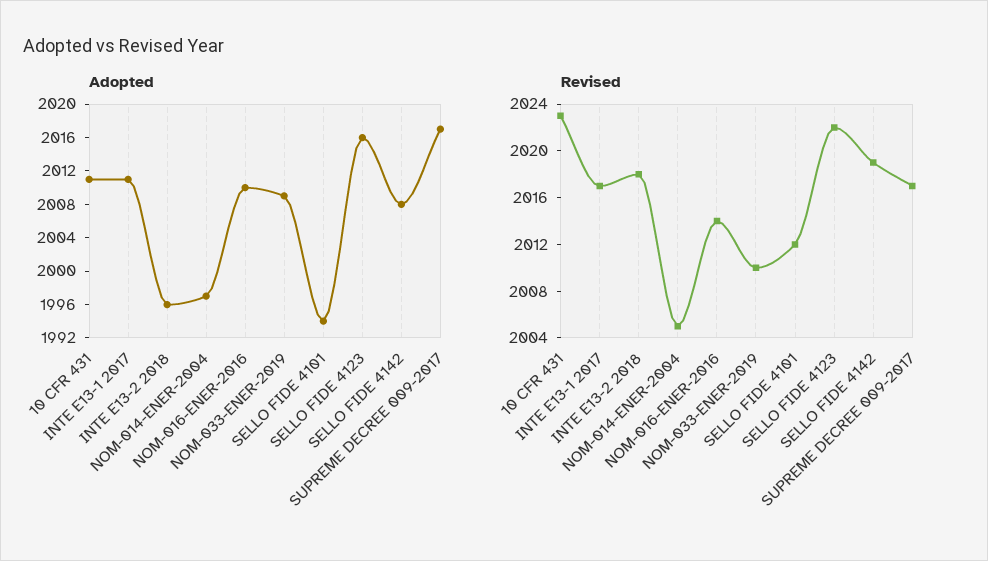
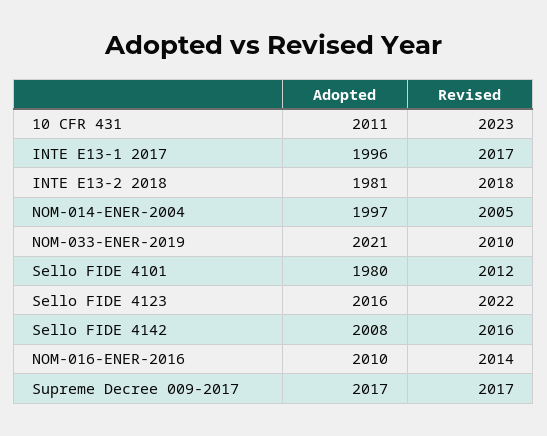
  {
    "Adopted": {
      "10 CFR 431": 2011,
-     "INTE E13-1 2017": 2011,
+     "INTE E13-1 2017": 1996,
-     "INTE E13-2 2018": 1996,
+     "INTE E13-2 2018": 1981,
      "NOM-014-ENER-2004": 1997,
      "NOM-016-ENER-2016": 2010,
-     "NOM-033-ENER-2019": 2009,
+     "NOM-033-ENER-2019": 2021,
-     "SELLO FIDE 4101": 1994,
+     "SELLO FIDE 4101": 1980,
      "SELLO FIDE 4123": 2016,
      "SELLO FIDE 4142": 2008,
      "SUPREME DECREE 009-2017": 2017
    },
    "Revised": {
      "10 CFR 431": 2023,
      "INTE E13-1 2017": 2017,
      "INTE E13-2 2018": 2018,
      "NOM-014-ENER-2004": 2005,
      "NOM-016-ENER-2016": 2014,
      "NOM-033-ENER-2019": 2010,
      "SELLO FIDE 4101": 2012,
      "SELLO FIDE 4123": 2022,
-     "SELLO FIDE 4142": 2019,
+     "SELLO FIDE 4142": 2016,
      "SUPREME DECREE 009-2017": 2017
    }
  }

